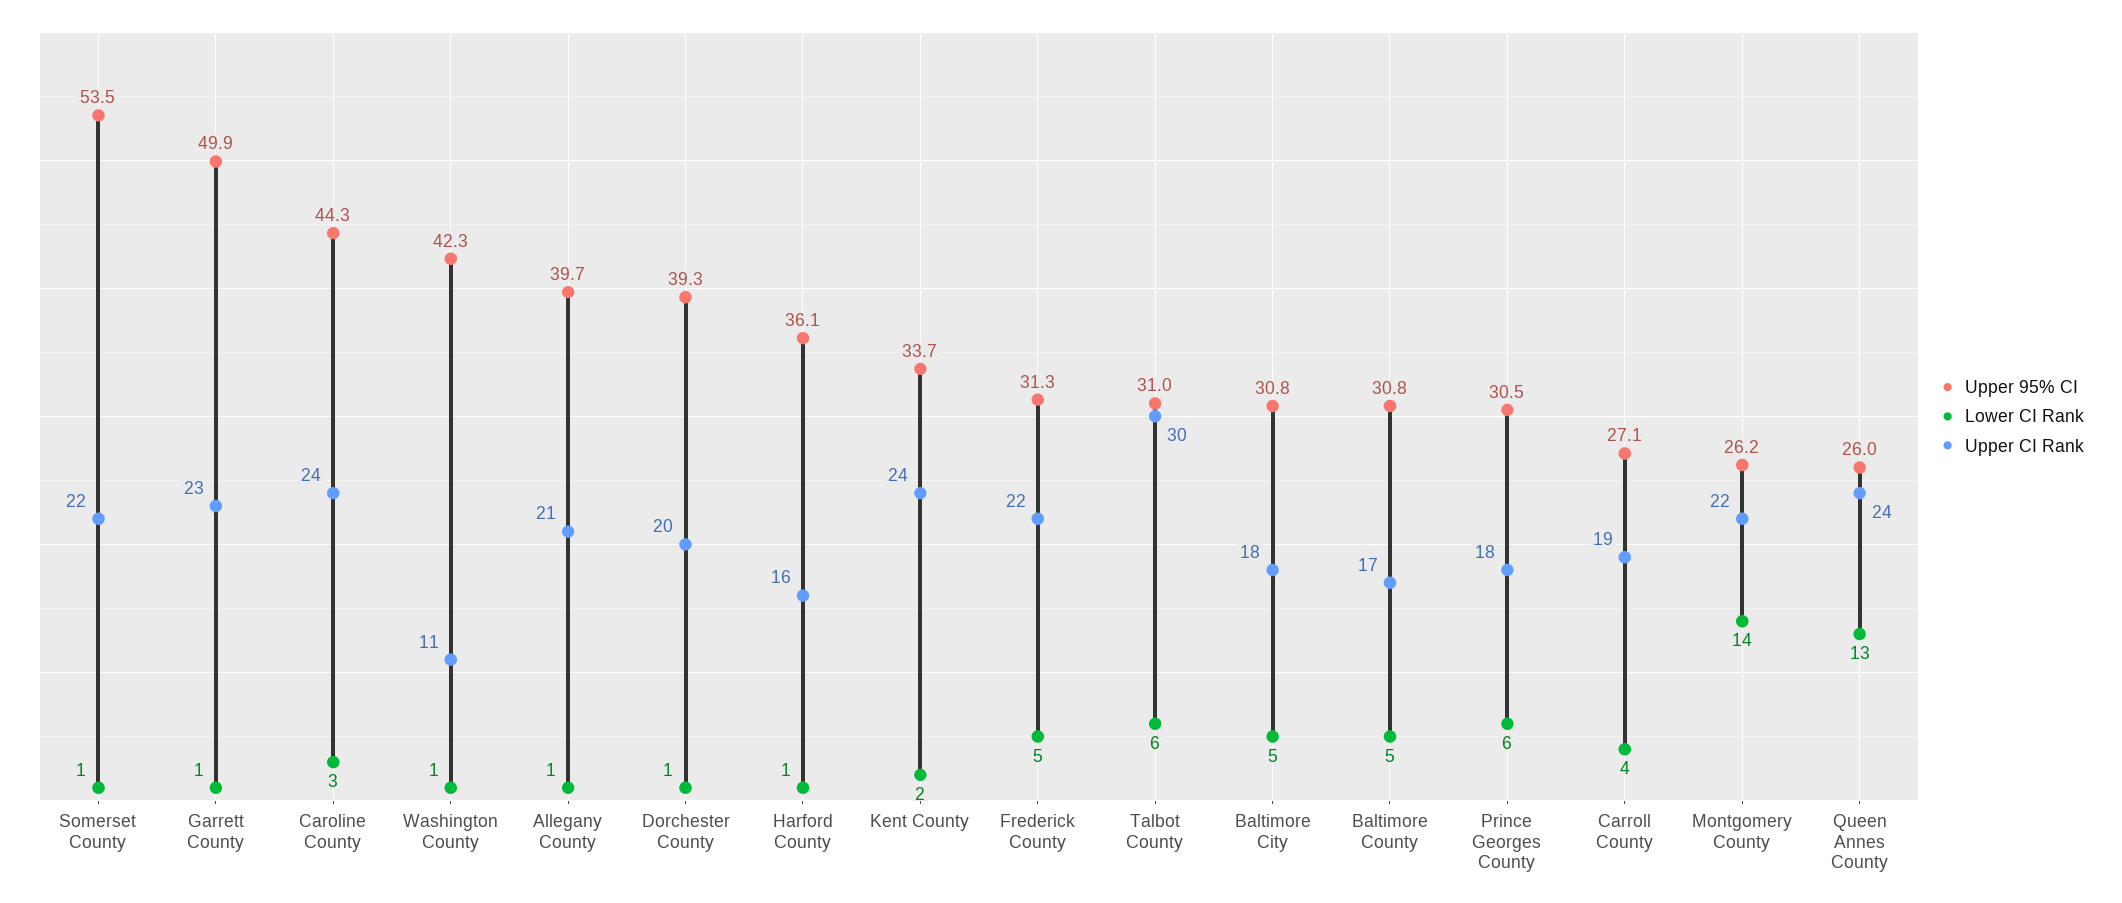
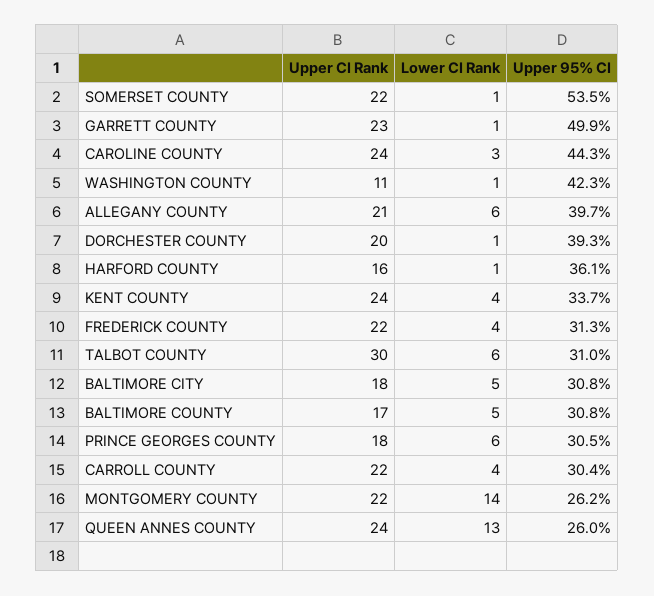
  {
    "Upper 95% CI": {
      "Somerset County": 53.5,
      "Garrett County": 49.9,
      "Caroline County": 44.3,
      "Washington County": 42.3,
      "Allegany County": 39.7,
      "Dorchester County": 39.3,
      "Harford County": 36.1,
      "Kent County": 33.7,
      "Frederick County": 31.3,
      "Talbot County": 31,
      "Baltimore City": 30.8,
      "Baltimore County": 30.8,
      "Prince Georges County": 30.5,
-     "Carroll County": 27.1,
+     "Carroll County": 30.4,
      "Montgomery County": 26.2,
      "Queen Annes County": 26
    },
    "Lower CI Rank": {
      "Somerset County": 1,
      "Garrett County": 1,
      "Caroline County": 3,
      "Washington County": 1,
-     "Allegany County": 1,
+     "Allegany County": 6,
      "Dorchester County": 1,
      "Harford County": 1,
-     "Kent County": 2,
+     "Kent County": 4,
-     "Frederick County": 5,
+     "Frederick County": 4,
      "Talbot County": 6,
      "Baltimore City": 5,
      "Baltimore County": 5,
      "Prince Georges County": 6,
      "Carroll County": 4,
      "Montgomery County": 14,
      "Queen Annes County": 13
    },
    "Upper CI Rank": {
      "Somerset County": 22,
      "Garrett County": 23,
      "Caroline County": 24,
      "Washington County": 11,
      "Allegany County": 21,
      "Dorchester County": 20,
      "Harford County": 16,
      "Kent County": 24,
      "Frederick County": 22,
      "Talbot County": 30,
      "Baltimore City": 18,
      "Baltimore County": 17,
      "Prince Georges County": 18,
-     "Carroll County": 19,
+     "Carroll County": 22,
      "Montgomery County": 22,
      "Queen Annes County": 24
    }
  }

